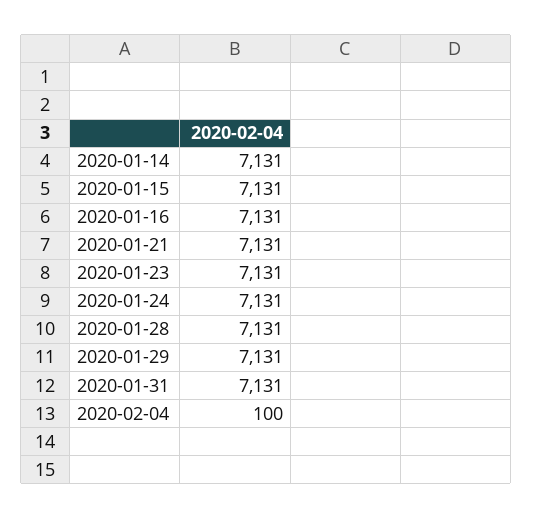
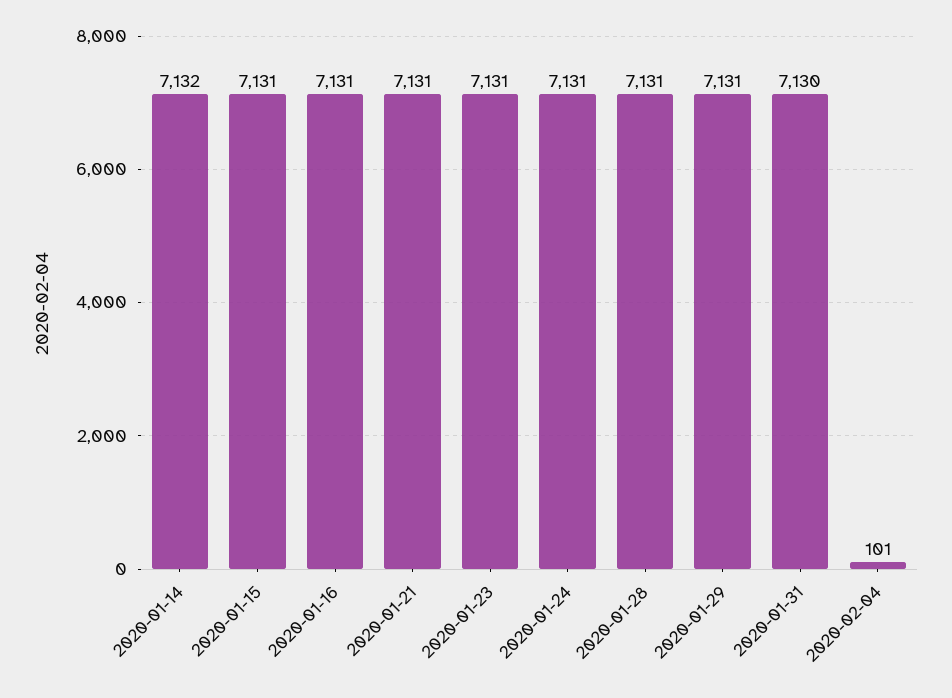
  {
-   "2020-01-14": 7131,
+   "2020-01-14": 7132,
    "2020-01-15": 7131,
    "2020-01-16": 7131,
    "2020-01-21": 7131,
    "2020-01-23": 7131,
    "2020-01-24": 7131,
    "2020-01-28": 7131,
    "2020-01-29": 7131,
-   "2020-01-31": 7131,
+   "2020-01-31": 7130,
-   "2020-02-04": 100
+   "2020-02-04": 101
  }

